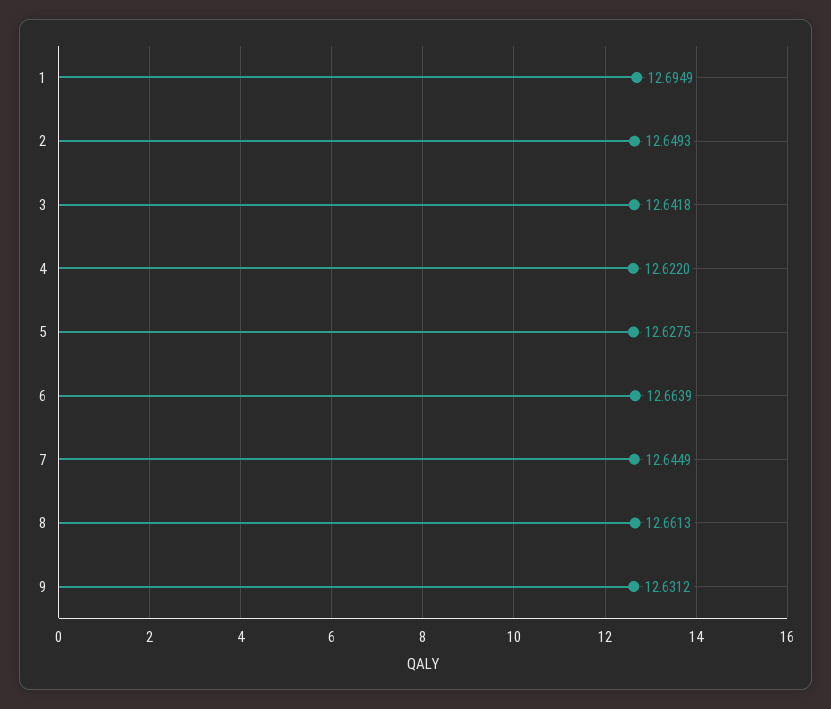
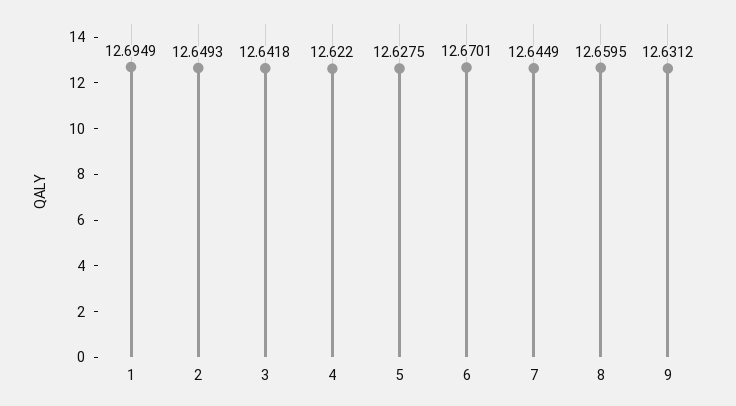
  {
    "1": 12.6949,
    "2": 12.6493,
    "3": 12.6418,
    "4": 12.622,
    "5": 12.6275,
-   "6": 12.6639,
+   "6": 12.6701,
    "7": 12.6449,
-   "8": 12.6613,
+   "8": 12.6595,
    "9": 12.6312
  }

